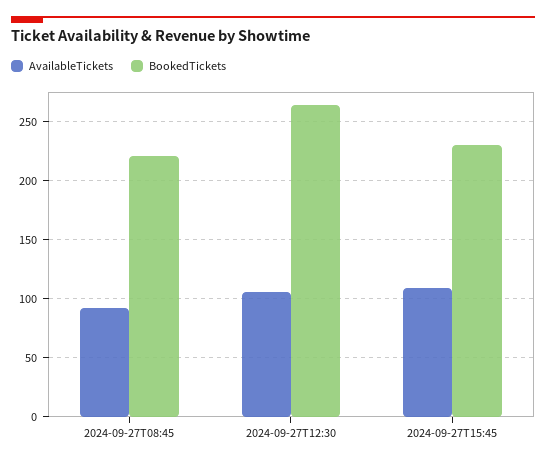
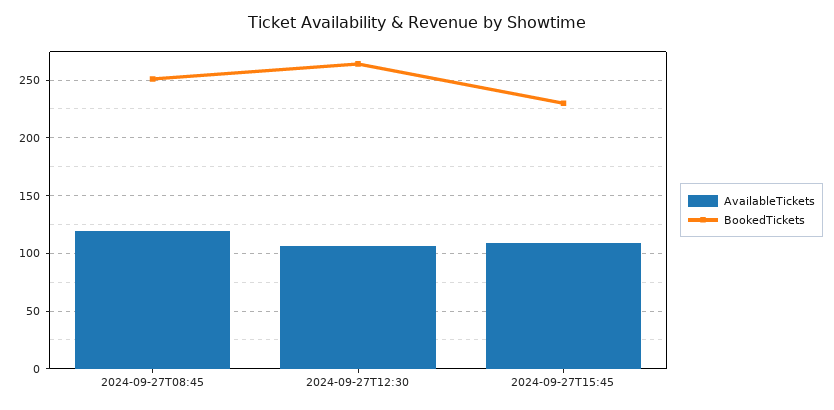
  {
    "AvailableTickets": {
-     "2024-09-27T08:45": 90,
+     "2024-09-27T08:45": 120,
      "2024-09-27T12:30": 110,
      "2024-09-27T15:45": 110
    },
    "BookedTickets": {
-     "2024-09-27T08:45": 220,
+     "2024-09-27T08:45": 250,
      "2024-09-27T12:30": 260,
      "2024-09-27T15:45": 230
    }
  }

